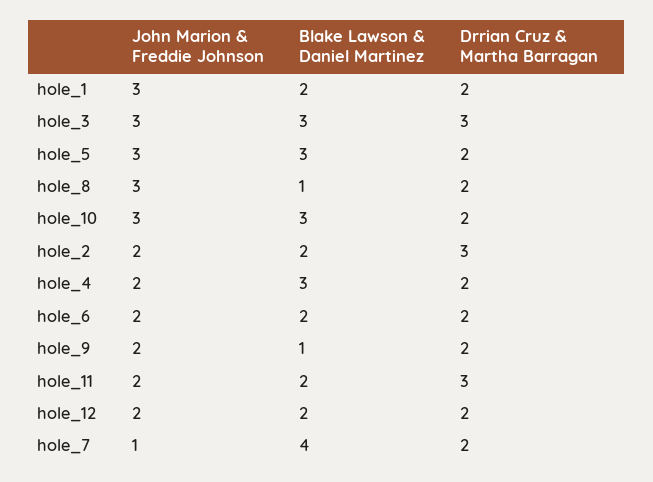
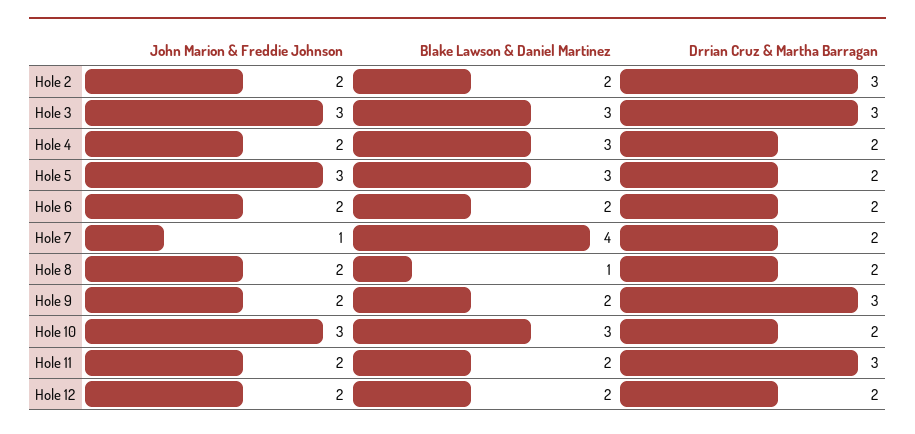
  {
    "John Marion & Freddie Johnson": {
-     "hole_1": 3,
      "hole_3": 3,
      "hole_5": 3,
-     "hole_8": 3,
+     "hole_8": 2,
      "hole_10": 3,
      "hole_2": 2,
      "hole_4": 2,
      "hole_6": 2,
      "hole_9": 2,
      "hole_11": 2,
      "hole_12": 2,
      "hole_7": 1
    },
    "Blake Lawson & Daniel Martinez": {
-     "hole_1": 2,
      "hole_3": 3,
      "hole_5": 3,
      "hole_8": 1,
      "hole_10": 3,
      "hole_2": 2,
      "hole_4": 3,
      "hole_6": 2,
-     "hole_9": 1,
+     "hole_9": 2,
      "hole_11": 2,
      "hole_12": 2,
      "hole_7": 4
    },
    "Drrian Cruz & Martha Barragan": {
-     "hole_1": 2,
      "hole_3": 3,
      "hole_5": 2,
      "hole_8": 2,
      "hole_10": 2,
      "hole_2": 3,
      "hole_4": 2,
      "hole_6": 2,
-     "hole_9": 2,
+     "hole_9": 3,
      "hole_11": 3,
      "hole_12": 2,
      "hole_7": 2
    }
  }

